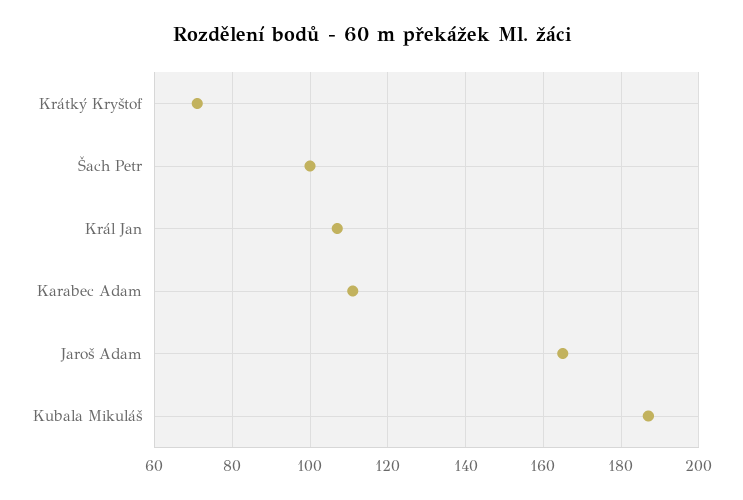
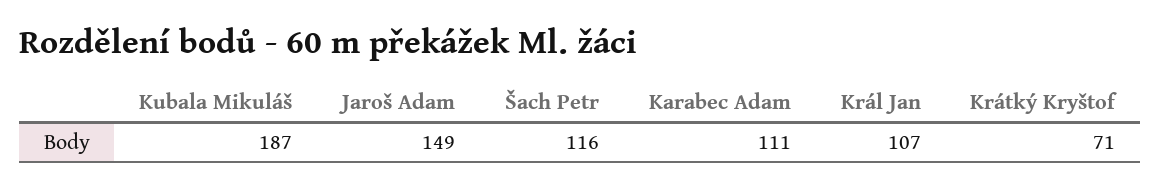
  {
    "Krátký Kryštof": 71,
-   "Šach Petr": 100,
+   "Šach Petr": 116,
    "Král Jan": 107,
    "Karabec Adam": 111,
-   "Jaroš Adam": 165,
+   "Jaroš Adam": 149,
    "Kubala Mikuláš": 187
  }

